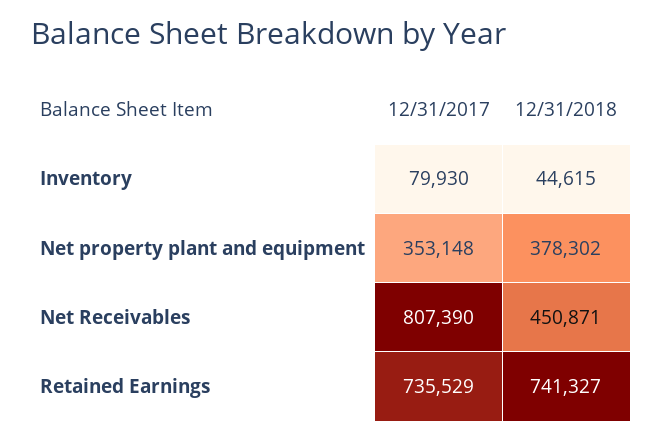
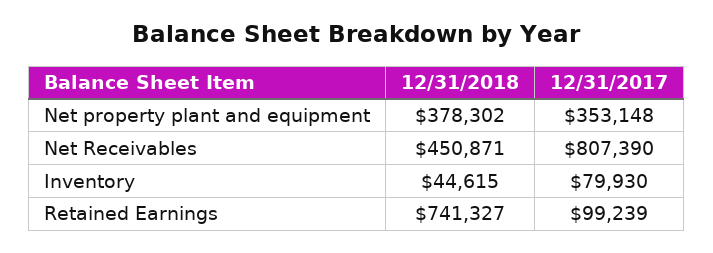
  {
    "12/31/2017": {
      "Inventory": 79930,
      "Net property plant and equipment": 353148,
      "Net Receivables": 807390,
-     "Retained Earnings": 735529
+     "Retained Earnings": 99239
    },
    "12/31/2018": {
      "Inventory": 44615,
      "Net property plant and equipment": 378302,
      "Net Receivables": 450871,
      "Retained Earnings": 741327
    }
  }

